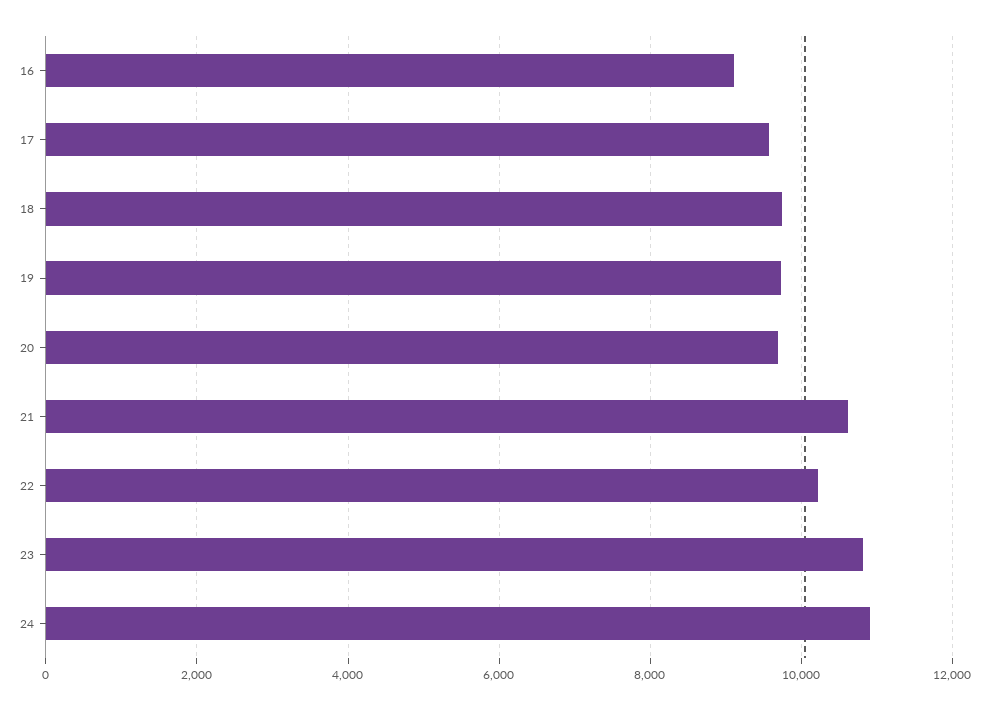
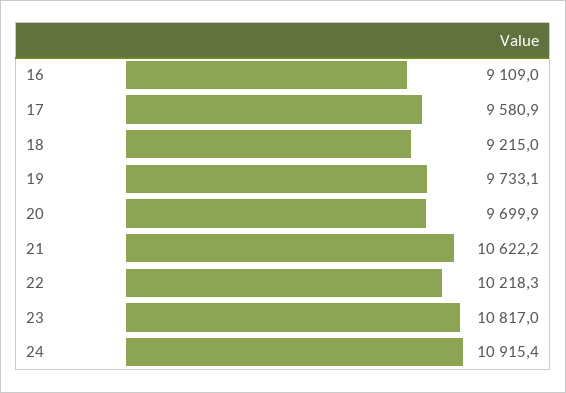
  {
    "16": 9109,
    "17": 9580.9,
-   "18": 9800,
+   "18": 9215,
    "19": 9733.1,
    "20": 9699.9,
    "21": 10622.2,
    "22": 10218.3,
    "23": 10817,
    "24": 10915.4
  }

